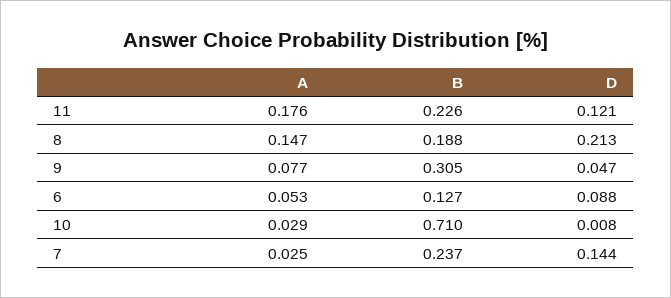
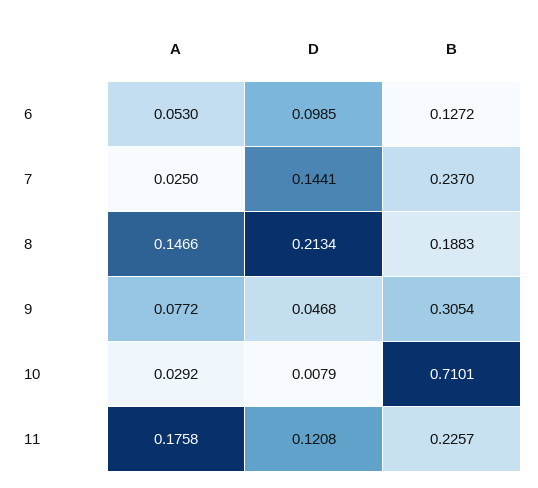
  {
    "A": {
      "11": 0.1758,
      "8": 0.1466,
      "9": 0.0772,
      "6": 0.053,
      "10": 0.0292,
      "7": 0.025
    },
    "B": {
      "11": 0.2257,
      "8": 0.1883,
      "9": 0.3054,
      "6": 0.1272,
      "10": 0.7101,
      "7": 0.237
    },
    "D": {
      "11": 0.1208,
      "8": 0.2134,
      "9": 0.0468,
-     "6": 0.088,
+     "6": 0.0985,
      "10": 0.0079,
      "7": 0.1441
    }
  }

